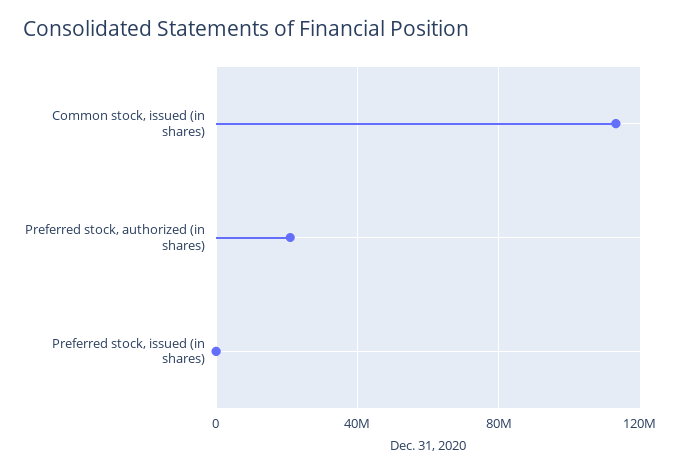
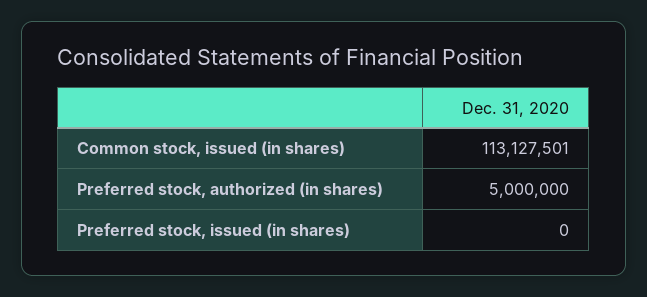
  {
    "Common stock, issued (in shares)": 113127501,
-   "Preferred stock, authorized (in shares)": 20000000,
+   "Preferred stock, authorized (in shares)": 5000000,
    "Preferred stock, issued (in shares)": 0
  }

